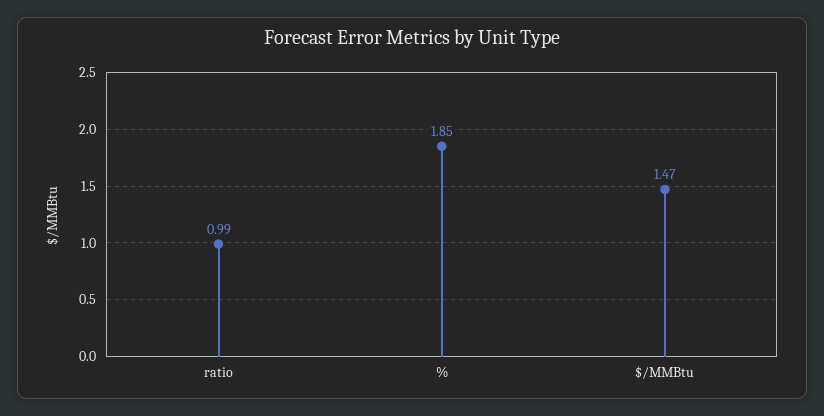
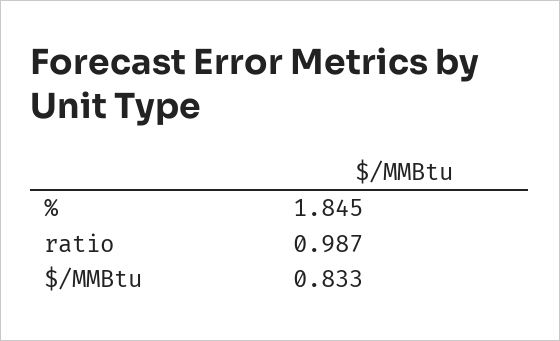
  {
    "ratio": 0.987,
    "%": 1.845,
-   "$/MMBtu": 1.47
+   "$/MMBtu": 0.833
  }

